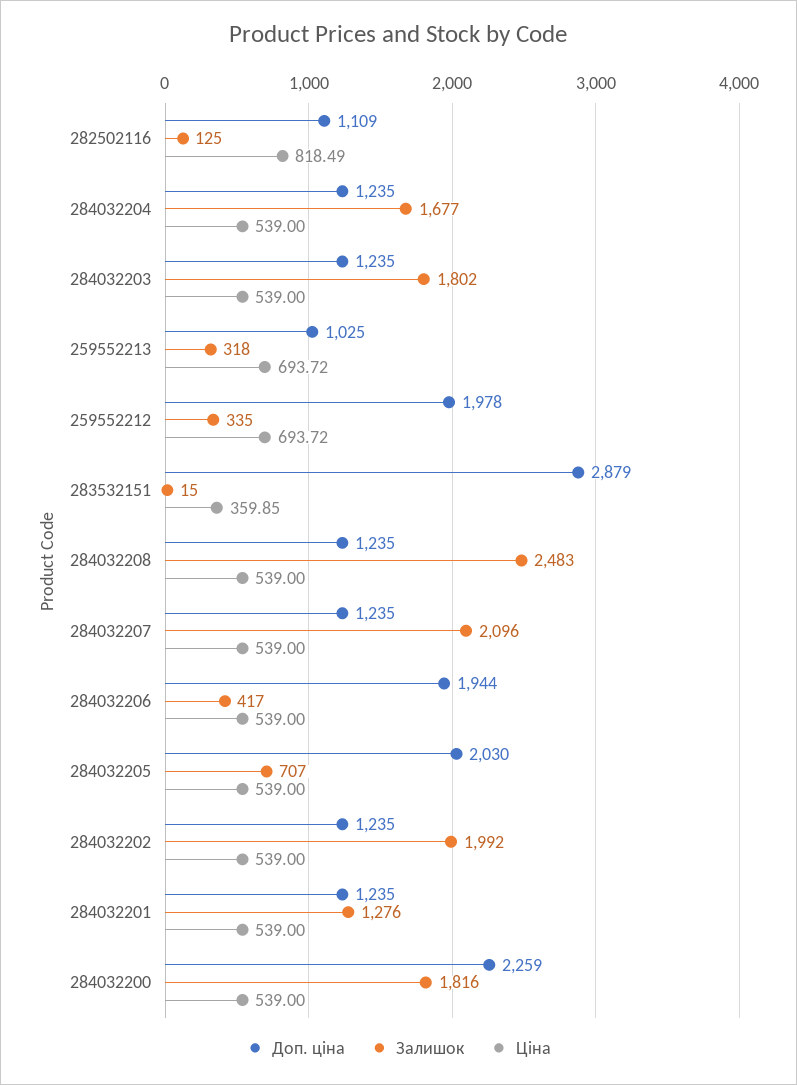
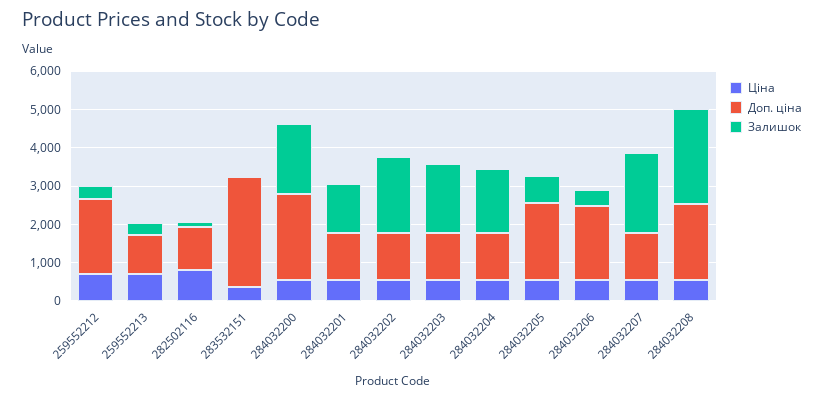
  {
    "Доп. ціна": {
      "282502116": 1109,
      "284032204": 1235,
      "284032203": 1235,
      "259552213": 1025,
      "259552212": 1978,
      "283532151": 2879,
-     "284032208": 1235,
+     "284032208": 2000,
      "284032207": 1235,
      "284032206": 1944,
      "284032205": 2030,
      "284032202": 1235,
      "284032201": 1235,
      "284032200": 2259
    },
    "Залишок": {
      "282502116": 125,
      "284032204": 1677,
      "284032203": 1802,
      "259552213": 318,
      "259552212": 335,
      "283532151": 15,
      "284032208": 2483,
      "284032207": 2096,
      "284032206": 417,
      "284032205": 707,
      "284032202": 1992,
      "284032201": 1276,
      "284032200": 1816
    },
    "Ціна": {
      "282502116": 818.49,
      "284032204": 539,
      "284032203": 539,
      "259552213": 693.72,
      "259552212": 693.72,
      "283532151": 359.85,
      "284032208": 539,
      "284032207": 539,
      "284032206": 539,
      "284032205": 539,
      "284032202": 539,
      "284032201": 539,
      "284032200": 539
    }
  }

